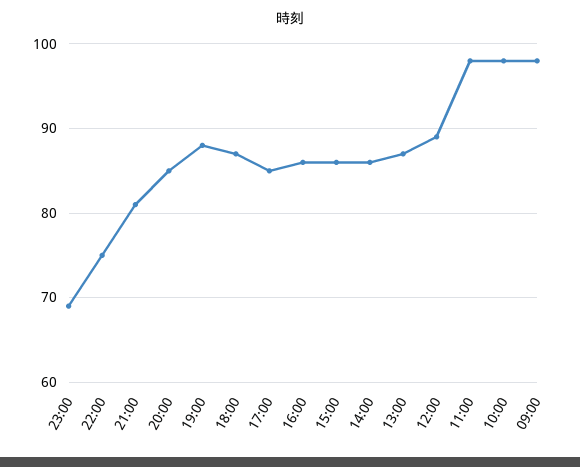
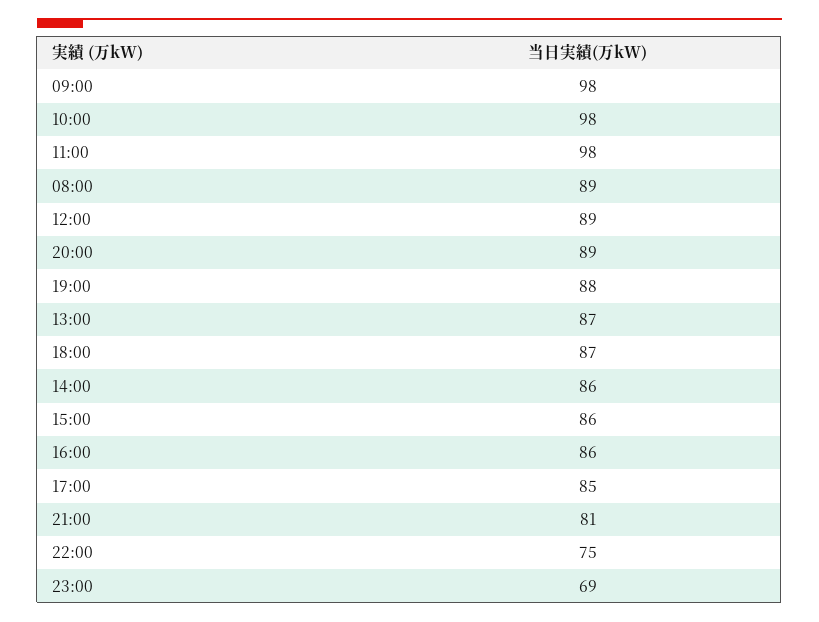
  {
    "23:00": 69,
    "22:00": 75,
    "21:00": 81,
-   "20:00": 85,
+   "20:00": 89,
    "19:00": 88,
    "18:00": 87,
    "17:00": 85,
    "16:00": 86,
    "15:00": 86,
    "14:00": 86,
    "13:00": 87,
    "12:00": 89,
    "11:00": 98,
    "10:00": 98,
-   "09:00": 98
+   "09:00": 98,
+   "08:00": 89
  }

